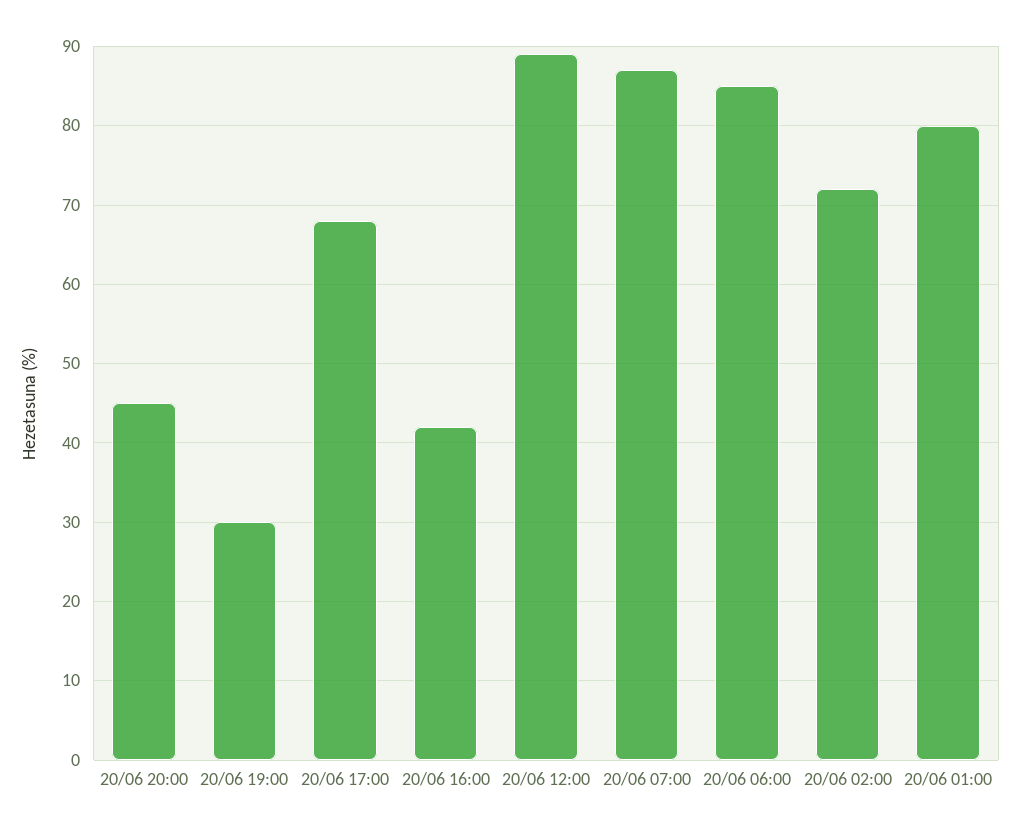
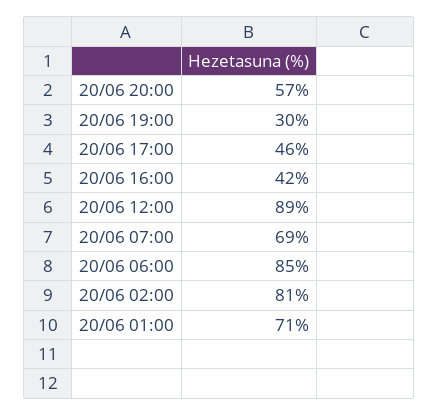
  {
-   "20/06 20:00": 45,
+   "20/06 20:00": 57,
    "20/06 19:00": 30,
-   "20/06 17:00": 68,
+   "20/06 17:00": 46,
    "20/06 16:00": 42,
    "20/06 12:00": 89,
-   "20/06 07:00": 87,
+   "20/06 07:00": 69,
    "20/06 06:00": 85,
-   "20/06 02:00": 72,
+   "20/06 02:00": 81,
-   "20/06 01:00": 80
+   "20/06 01:00": 71
  }

